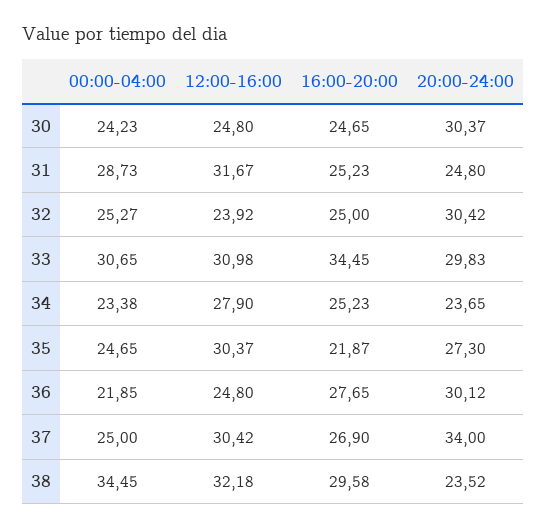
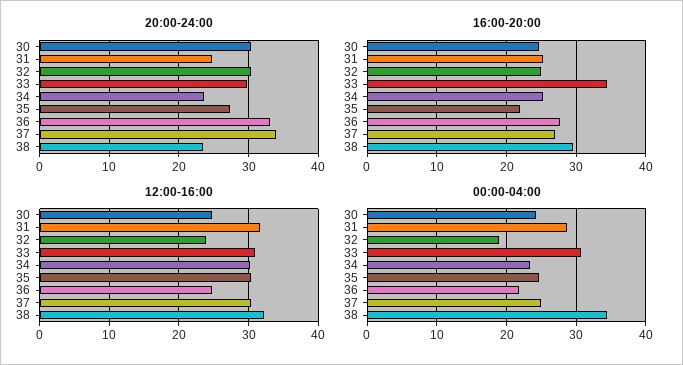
  {
    "00:00-04:00": {
      "30": 24.23,
      "31": 28.73,
-     "32": 25.27,
+     "32": 19,
      "33": 30.65,
      "34": 23.38,
      "35": 24.65,
      "36": 21.85,
      "37": 25,
      "38": 34.45
    },
    "12:00-16:00": {
      "30": 24.8,
      "31": 31.67,
      "32": 23.92,
      "33": 30.98,
-     "34": 27.9,
+     "34": 30,
      "35": 30.37,
      "36": 24.8,
      "37": 30.42,
      "38": 32.18
    },
    "16:00-20:00": {
      "30": 24.65,
      "31": 25.23,
      "32": 25,
      "33": 34.45,
      "34": 25.23,
      "35": 21.87,
      "36": 27.65,
      "37": 26.9,
      "38": 29.58
    },
    "20:00-24:00": {
      "30": 30.37,
      "31": 24.8,
      "32": 30.42,
      "33": 29.83,
      "34": 23.65,
      "35": 27.3,
-     "36": 30.12,
+     "36": 33,
      "37": 34,
      "38": 23.52
    }
  }

